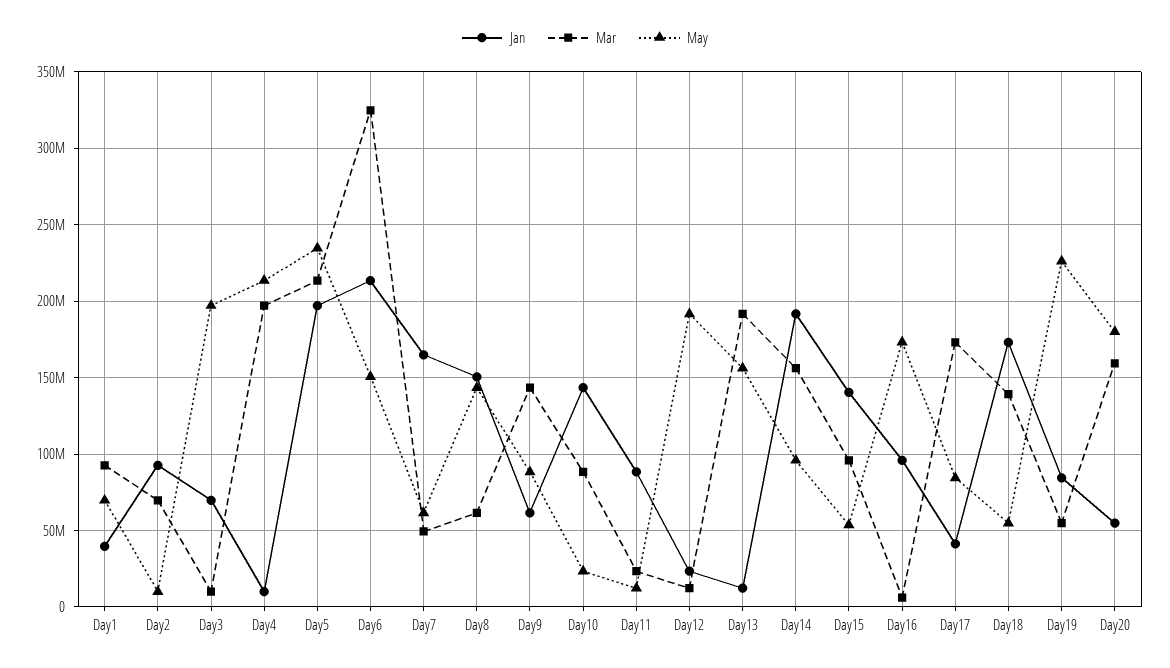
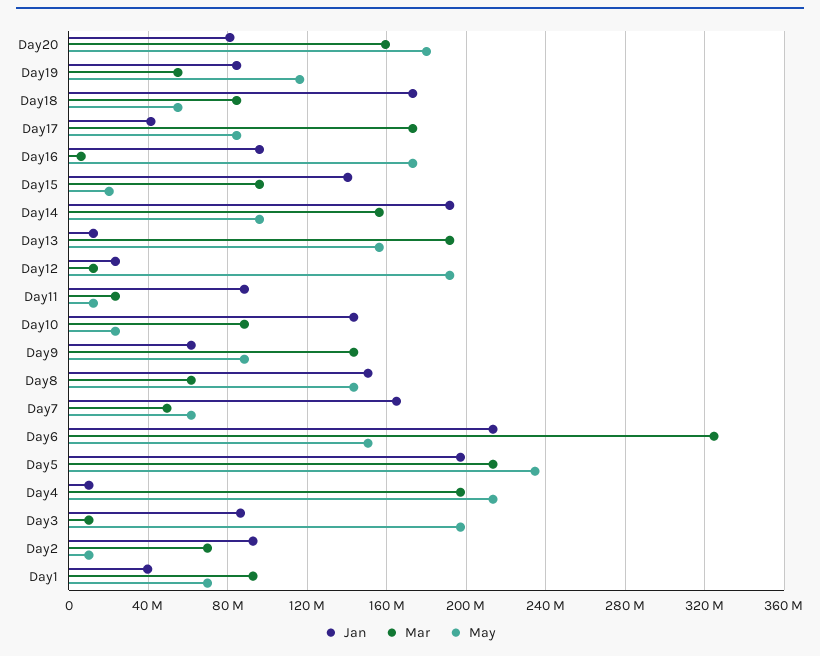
  {
    "Jan": {
      "Day1": 40000000,
      "Day2": 95000000,
-     "Day3": 70000000,
+     "Day3": 85000000,
      "Day4": 10000000,
      "Day5": 195000000,
      "Day6": 215000000,
      "Day7": 165000000,
      "Day8": 150000000,
      "Day9": 60000000,
      "Day10": 145000000,
      "Day11": 90000000,
      "Day12": 25000000,
      "Day13": 10000000,
      "Day14": 190000000,
      "Day15": 140000000,
      "Day16": 95000000,
      "Day17": 40000000,
      "Day18": 175000000,
      "Day19": 85000000,
-     "Day20": 55000000
+     "Day20": 80000000
    },
    "Mar": {
      "Day1": 95000000,
      "Day2": 70000000,
      "Day3": 10000000,
      "Day4": 195000000,
      "Day5": 215000000,
      "Day6": 325000000,
      "Day7": 50000000,
      "Day8": 60000000,
      "Day9": 145000000,
      "Day10": 90000000,
      "Day11": 25000000,
      "Day12": 10000000,
      "Day13": 190000000,
      "Day14": 155000000,
      "Day15": 95000000,
      "Day16": 5000000,
      "Day17": 175000000,
-     "Day18": 140000000,
+     "Day18": 85000000,
      "Day19": 55000000,
      "Day20": 160000000
    },
    "May": {
      "Day1": 70000000,
      "Day2": 10000000,
      "Day3": 195000000,
      "Day4": 215000000,
      "Day5": 235000000,
      "Day6": 150000000,
      "Day7": 60000000,
      "Day8": 145000000,
      "Day9": 90000000,
      "Day10": 25000000,
      "Day11": 10000000,
      "Day12": 190000000,
      "Day13": 155000000,
      "Day14": 95000000,
-     "Day15": 55000000,
+     "Day15": 20000000,
      "Day16": 175000000,
      "Day17": 85000000,
      "Day18": 55000000,
-     "Day19": 225000000,
+     "Day19": 115000000,
      "Day20": 180000000
    }
  }

